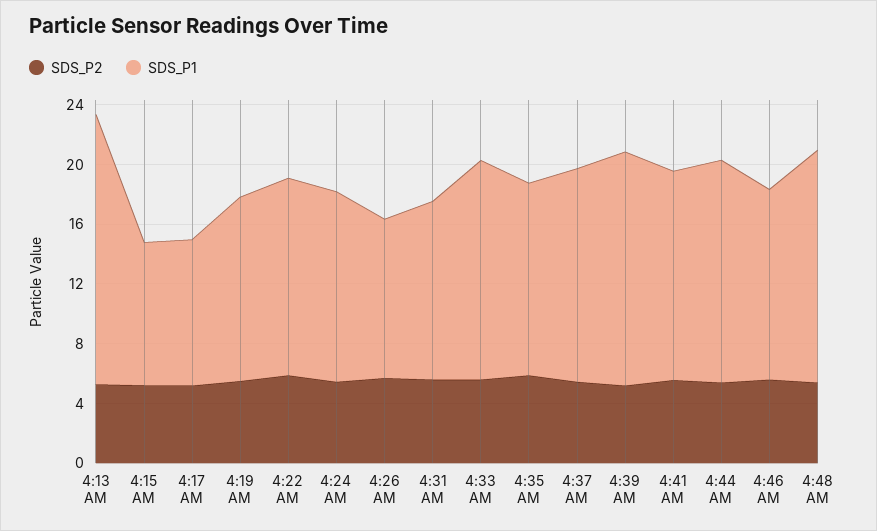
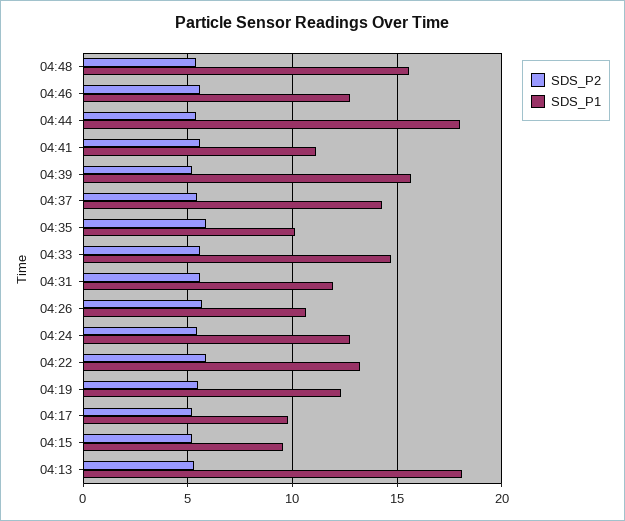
  {
    "SDS_P2": {
      "4:13 AM": 5.5,
      "4:15 AM": 5,
      "4:17 AM": 5,
      "4:19 AM": 5.5,
      "4:22 AM": 6,
      "4:24 AM": 5.5,
      "4:26 AM": 5.5,
      "4:31 AM": 5.5,
      "4:33 AM": 5.5,
      "4:35 AM": 6,
      "4:37 AM": 5.5,
      "4:39 AM": 5,
      "4:41 AM": 5.5,
      "4:44 AM": 5.5,
      "4:46 AM": 5.5,
      "4:48 AM": 5.5
    },
    "SDS_P1": {
      "4:13 AM": 18,
      "4:15 AM": 9.5,
      "4:17 AM": 10,
      "4:19 AM": 12.5,
      "4:22 AM": 13,
      "4:24 AM": 12.5,
      "4:26 AM": 10.5,
      "4:31 AM": 12,
      "4:33 AM": 14.5,
-     "4:35 AM": 13,
+     "4:35 AM": 10,
      "4:37 AM": 14.5,
      "4:39 AM": 15.5,
-     "4:41 AM": 14,
+     "4:41 AM": 11,
-     "4:44 AM": 15,
+     "4:44 AM": 18,
      "4:46 AM": 12.5,
      "4:48 AM": 15.5
    }
  }

